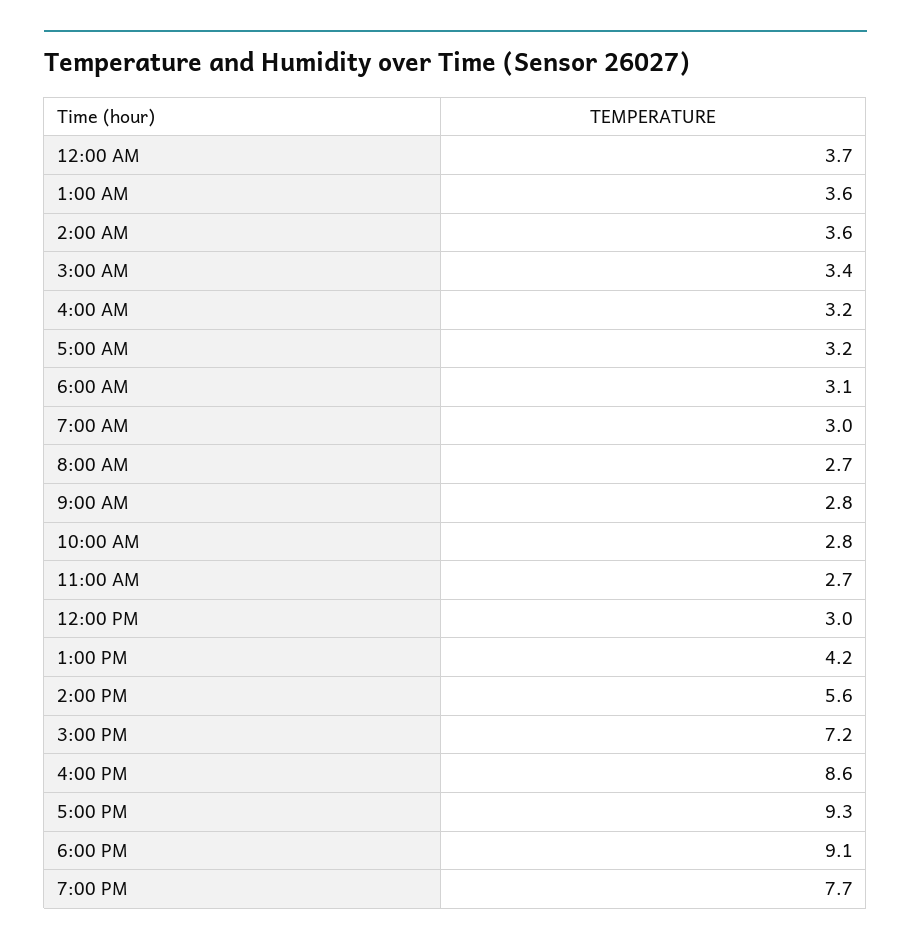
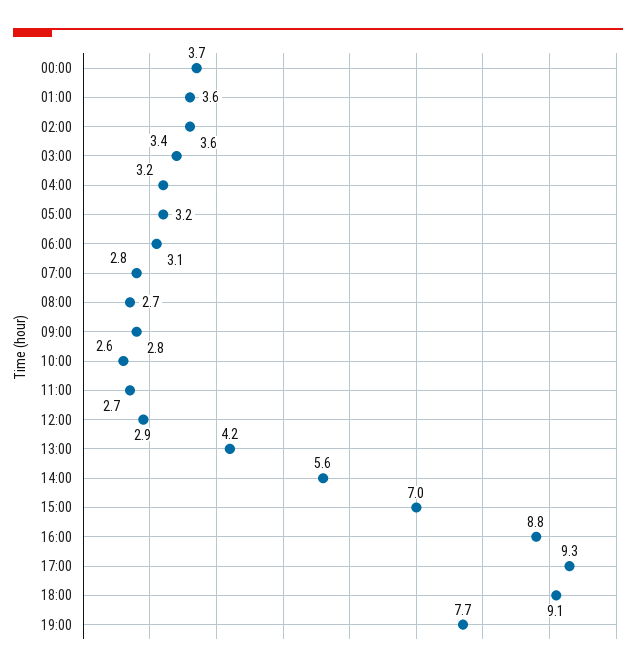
  {
    "12:00 AM": 3.7,
    "1:00 AM": 3.6,
    "2:00 AM": 3.6,
    "3:00 AM": 3.4,
    "4:00 AM": 3.2,
    "5:00 AM": 3.2,
    "6:00 AM": 3.1,
-   "7:00 AM": 3,
+   "7:00 AM": 2.8,
    "8:00 AM": 2.7,
    "9:00 AM": 2.8,
-   "10:00 AM": 2.8,
+   "10:00 AM": 2.6,
    "11:00 AM": 2.7,
-   "12:00 PM": 3,
+   "12:00 PM": 2.9,
    "1:00 PM": 4.2,
    "2:00 PM": 5.6,
-   "3:00 PM": 7.2,
+   "3:00 PM": 7,
-   "4:00 PM": 8.6,
+   "4:00 PM": 8.8,
    "5:00 PM": 9.3,
    "6:00 PM": 9.1,
    "7:00 PM": 7.7
  }

